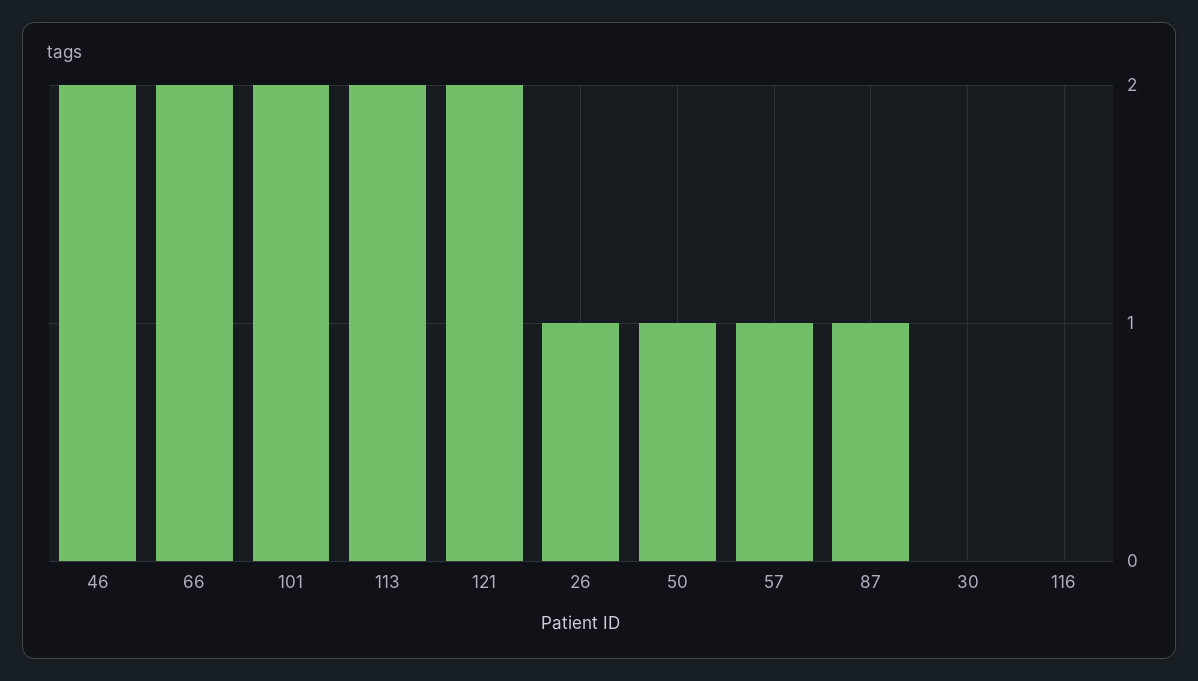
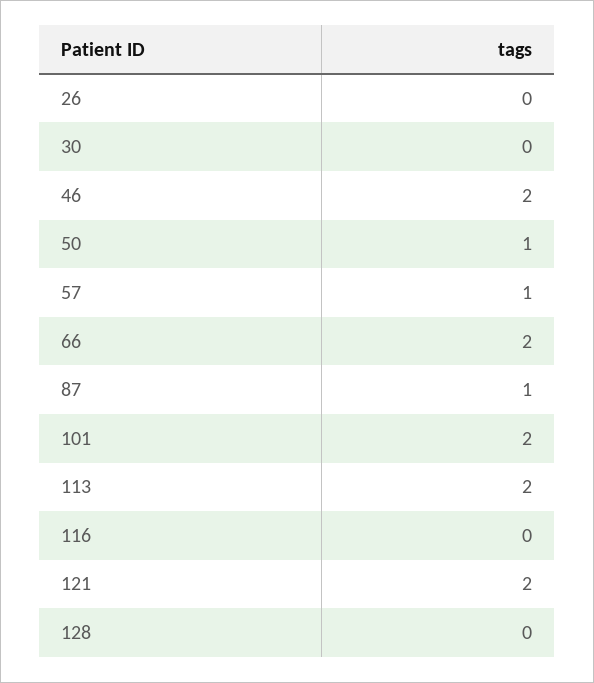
  {
    "46": 2,
    "66": 2,
    "101": 2,
    "113": 2,
    "121": 2,
-   "26": 1,
+   "26": 0,
    "50": 1,
    "57": 1,
    "87": 1,
    "30": 0,
-   "116": 0
+   "116": 0,
+   "128": 0
  }

